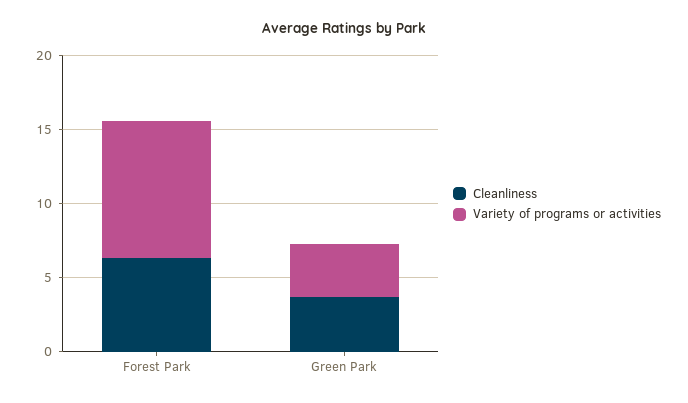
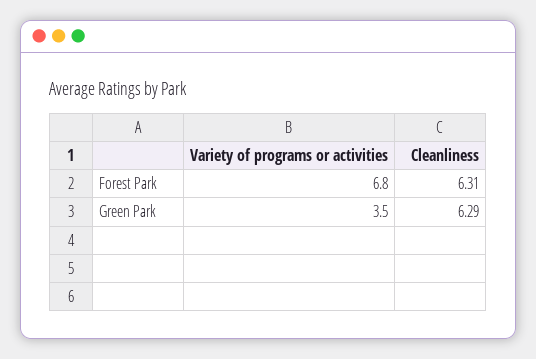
  {
    "Cleanliness": {
      "Forest Park": 6.31,
-     "Green Park": 4
+     "Green Park": 6.29
    },
    "Variety of programs or activities": {
-     "Forest Park": 9,
+     "Forest Park": 6.8,
      "Green Park": 3.5
    }
  }

